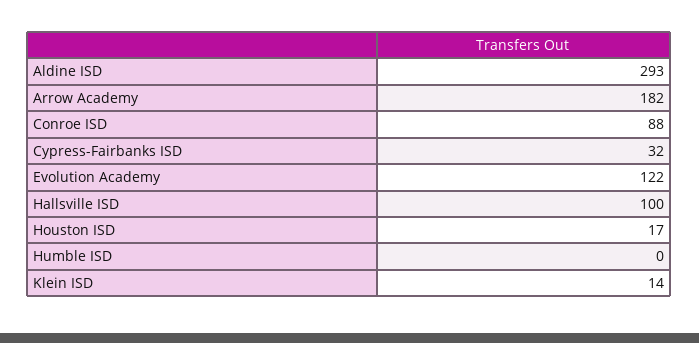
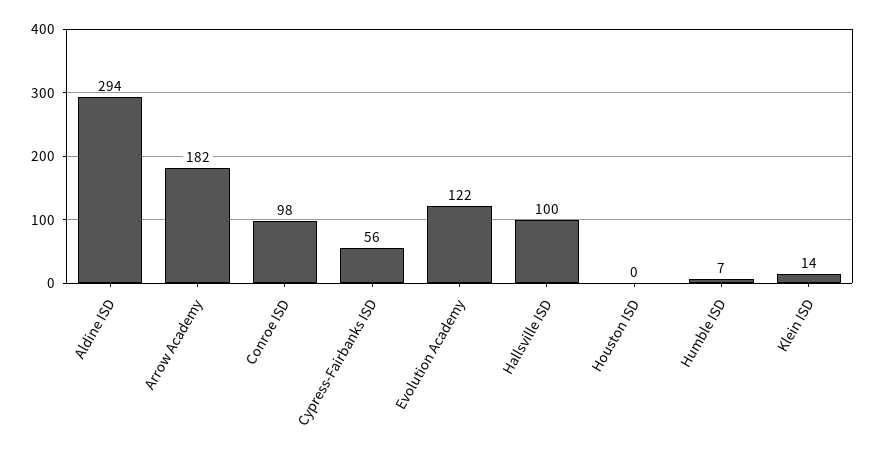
  {
-   "Aldine ISD": 293,
+   "Aldine ISD": 294,
    "Arrow Academy": 182,
-   "Conroe ISD": 88,
+   "Conroe ISD": 98,
-   "Cypress-Fairbanks ISD": 32,
+   "Cypress-Fairbanks ISD": 56,
    "Evolution Academy": 122,
    "Hallsville ISD": 100,
-   "Houston ISD": 17,
+   "Houston ISD": 0,
-   "Humble ISD": 0,
+   "Humble ISD": 7,
    "Klein ISD": 14
  }

